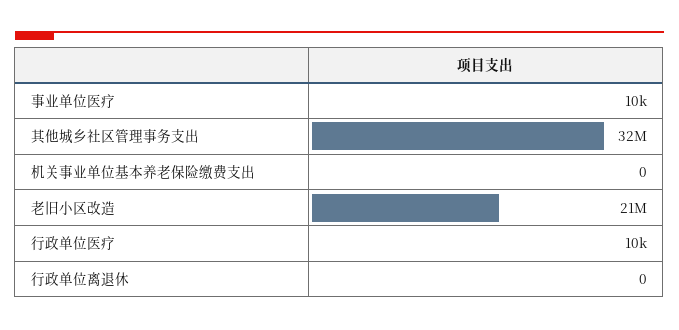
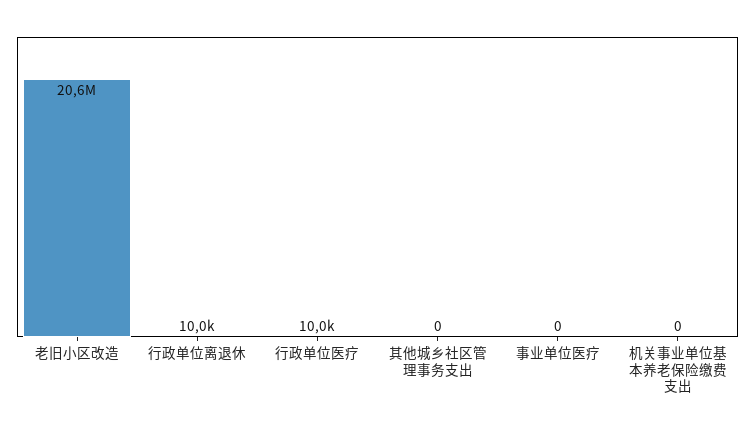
  {
-   "事业单位医疗": 10000,
+   "事业单位医疗": 0,
-   "其他城乡社区管理事务支出": 32000000,
+   "其他城乡社区管理事务支出": 0,
    "机关事业单位基本养老保险缴费支出": 0,
    "老旧小区改造": 20600000,
    "行政单位医疗": 10000,
-   "行政单位离退休": 0
+   "行政单位离退休": 10000
  }

